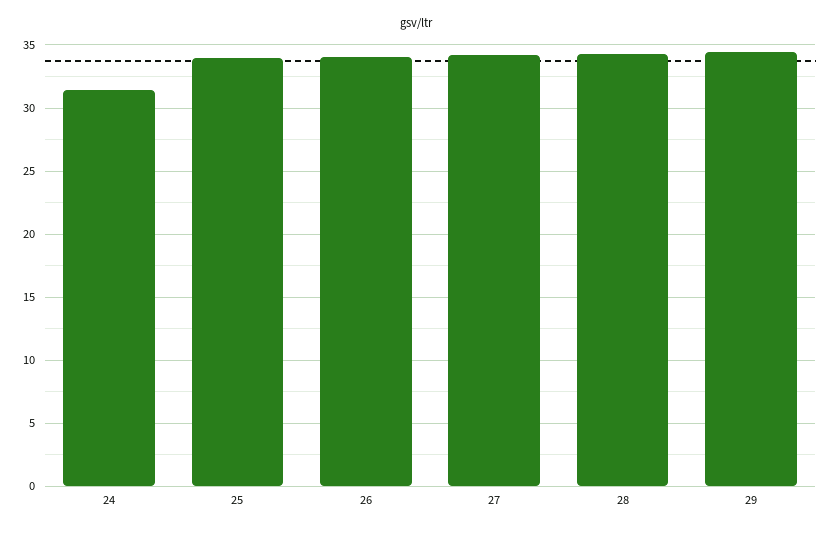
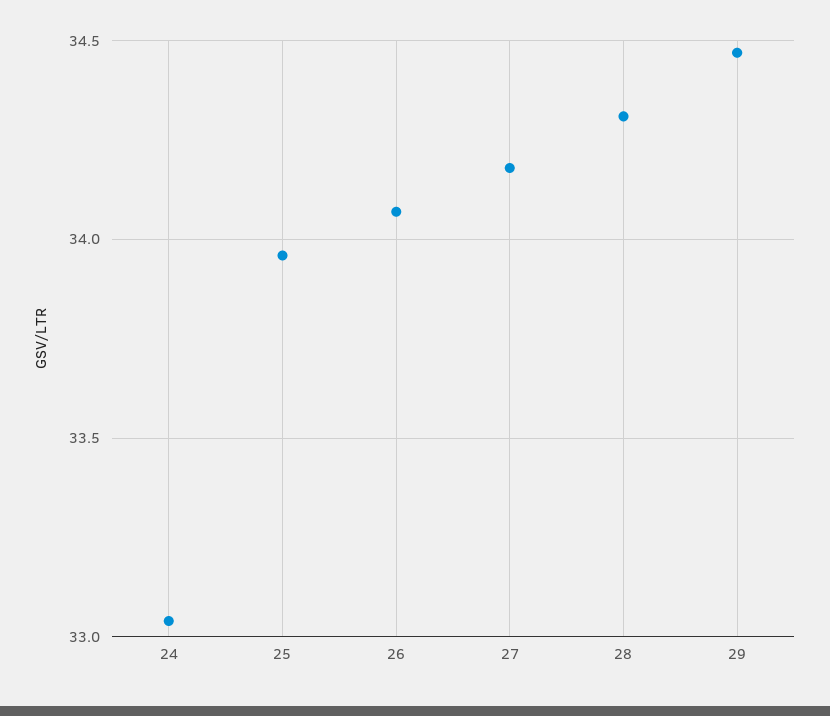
  {
-   "24": 31.5,
+   "24": 33.05,
    "25": 33.95,
    "26": 34.05,
    "27": 34.2,
    "28": 34.3,
    "29": 34.45
  }

